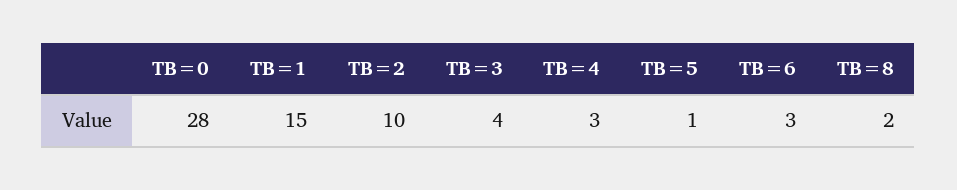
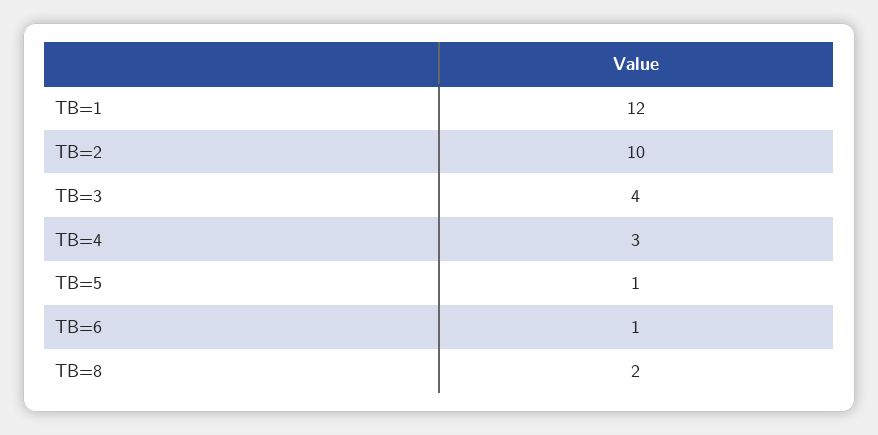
  {
-   "TB=0": 28,
-   "TB=1": 15,
+   "TB=1": 12,
    "TB=2": 10,
    "TB=3": 4,
    "TB=4": 3,
    "TB=5": 1,
-   "TB=6": 3,
+   "TB=6": 1,
    "TB=8": 2
  }

